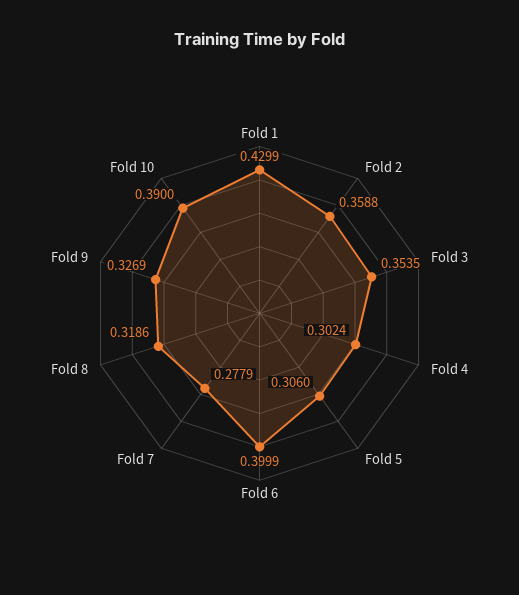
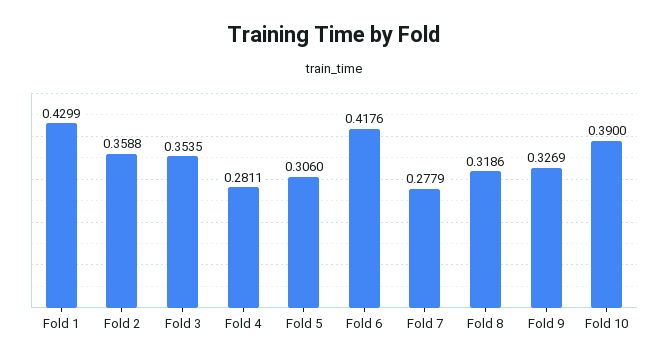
  {
    "Fold 1": 0.4299,
    "Fold 2": 0.3588,
    "Fold 3": 0.3535,
-   "Fold 4": 0.3024,
+   "Fold 4": 0.2811,
    "Fold 5": 0.306,
-   "Fold 6": 0.3999,
+   "Fold 6": 0.4176,
    "Fold 7": 0.2779,
    "Fold 8": 0.3186,
    "Fold 9": 0.3269,
    "Fold 10": 0.39
  }

